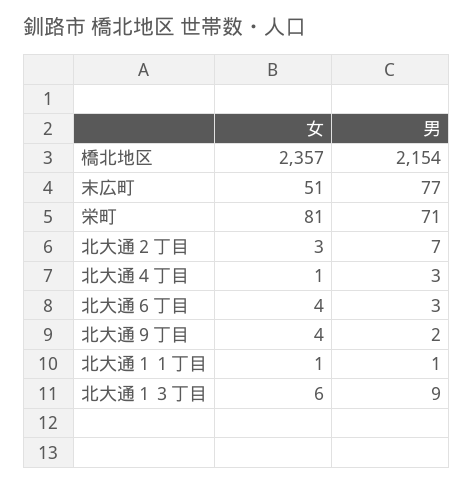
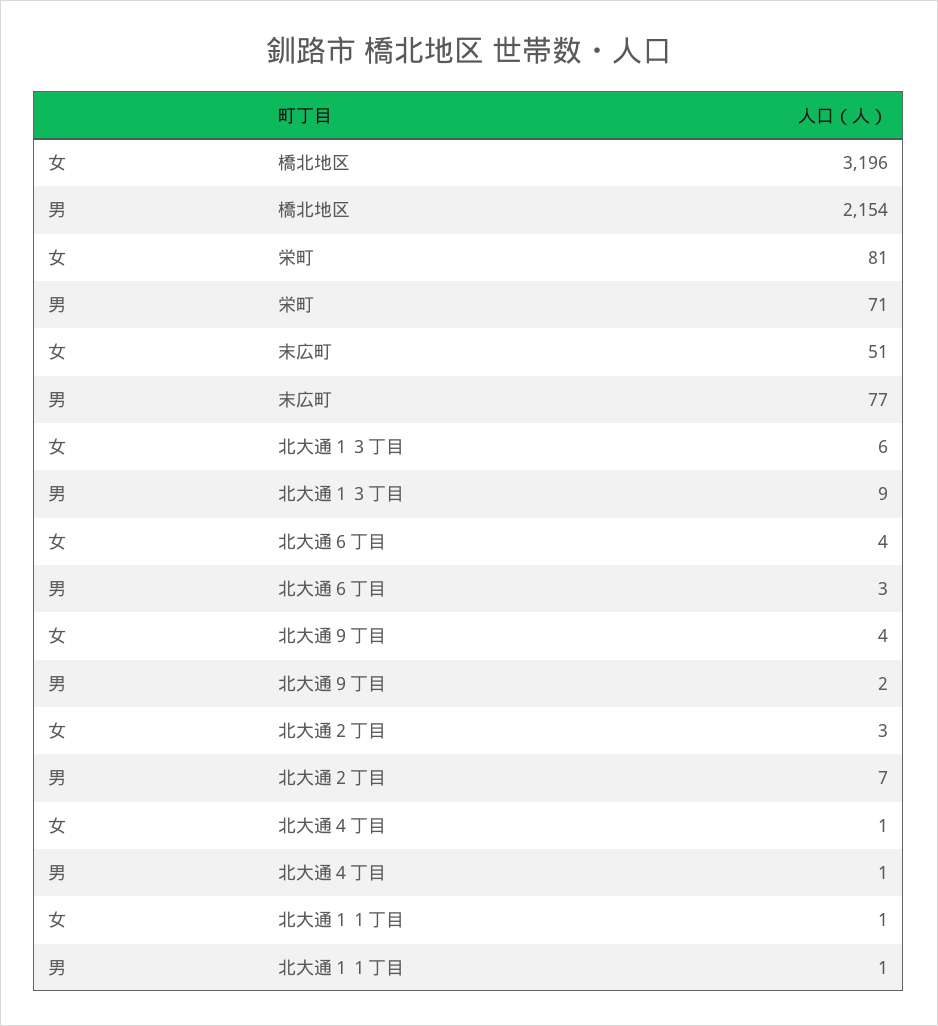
  {
    "女": {
-     "橋北地区": 2357,
+     "橋北地区": 3196,
      "末広町": 51,
      "栄町": 81,
      "北大通２丁目": 3,
      "北大通４丁目": 1,
      "北大通６丁目": 4,
      "北大通９丁目": 4,
      "北大通１１丁目": 1,
      "北大通１３丁目": 6
    },
    "男": {
      "橋北地区": 2154,
      "末広町": 77,
      "栄町": 71,
      "北大通２丁目": 7,
-     "北大通４丁目": 3,
+     "北大通４丁目": 1,
      "北大通６丁目": 3,
      "北大通９丁目": 2,
      "北大通１１丁目": 1,
      "北大通１３丁目": 9
    }
  }

